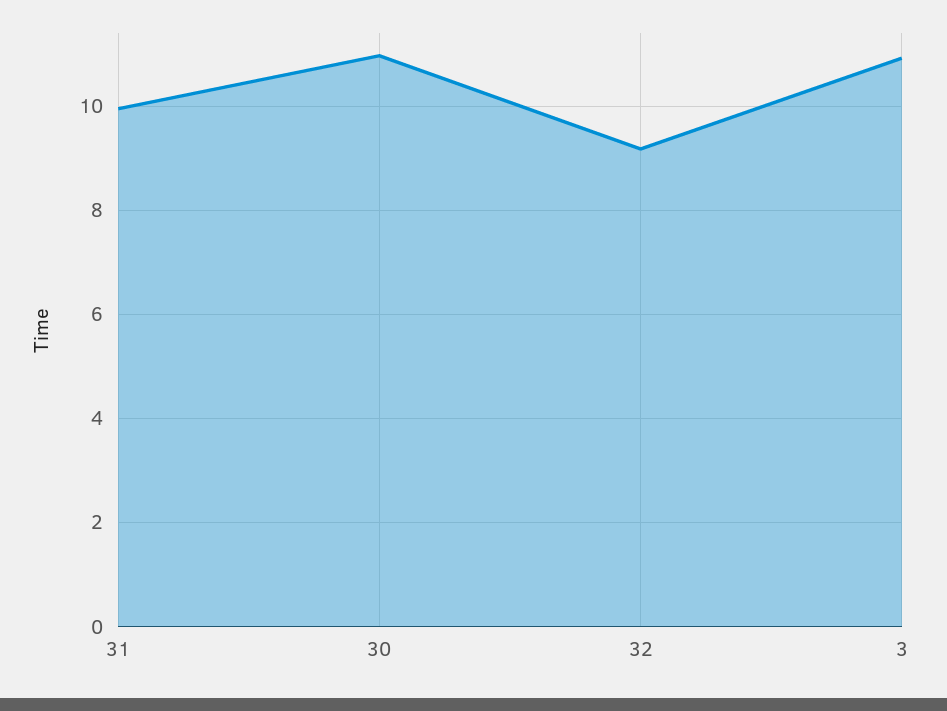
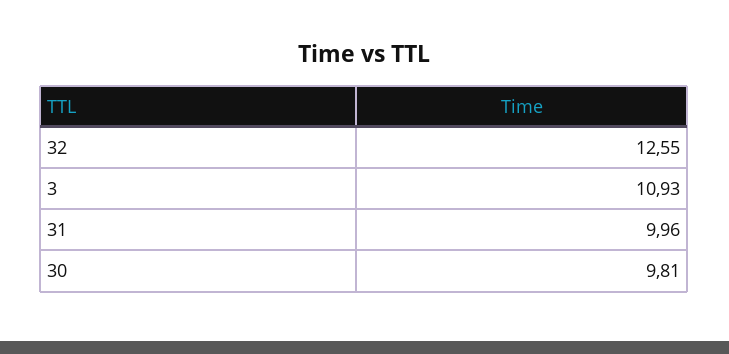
  {
    "31": 9.96,
-   "30": 11,
+   "30": 9.81,
-   "32": 9.2,
+   "32": 12.55,
    "3": 10.93
  }

